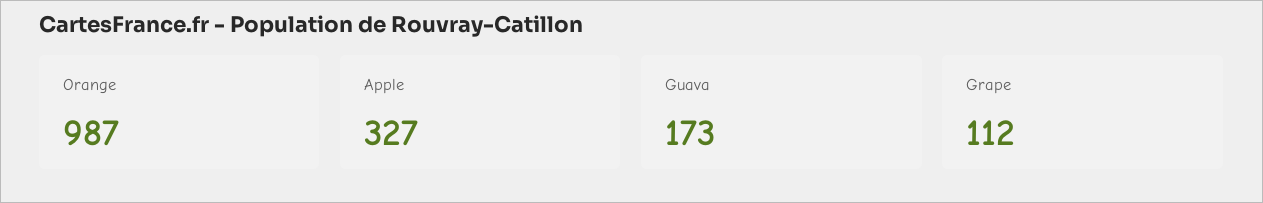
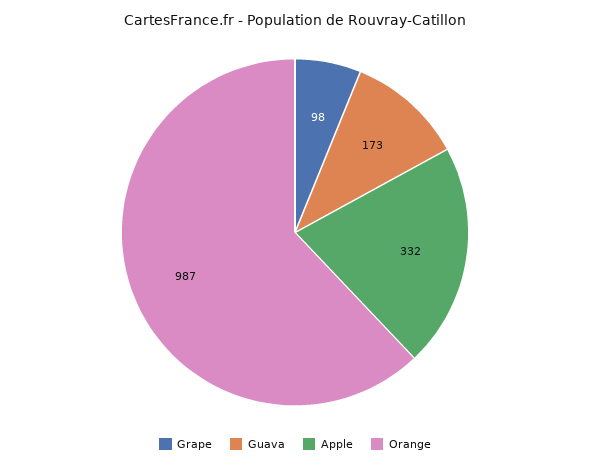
  {
    "Orange": 987,
-   "Apple": 327,
+   "Apple": 332,
    "Guava": 173,
-   "Grape": 112
+   "Grape": 98
  }

